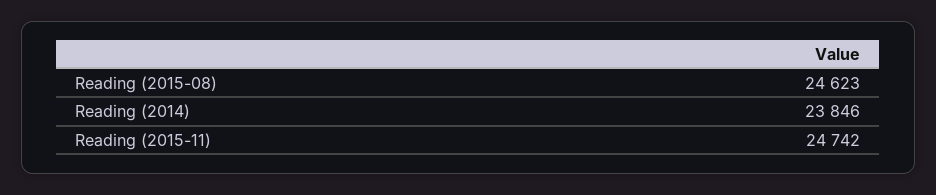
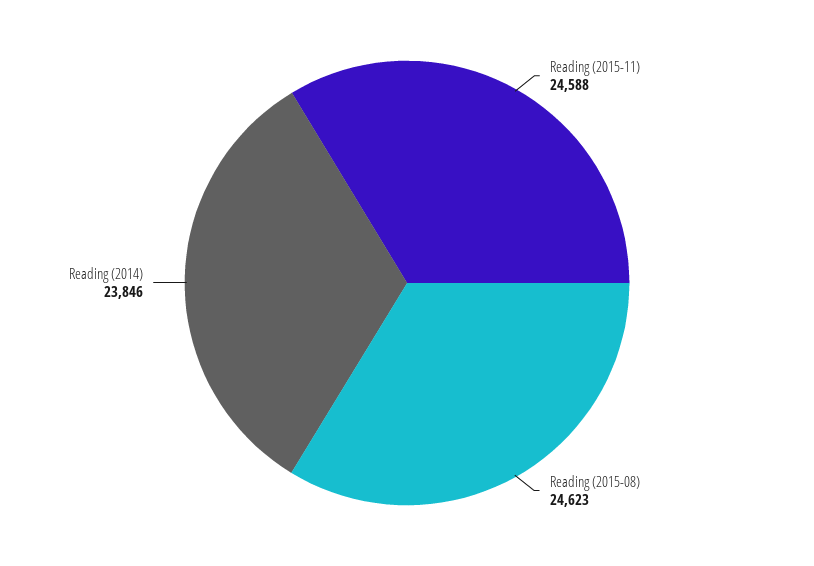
  {
    "Reading (2015-08)": 24623,
    "Reading (2014)": 23846,
-   "Reading (2015-11)": 24742
+   "Reading (2015-11)": 24588
  }

